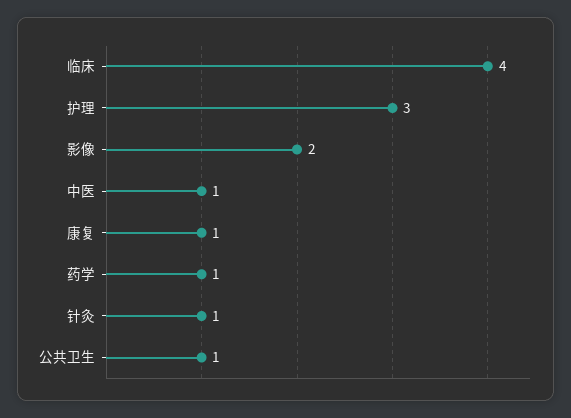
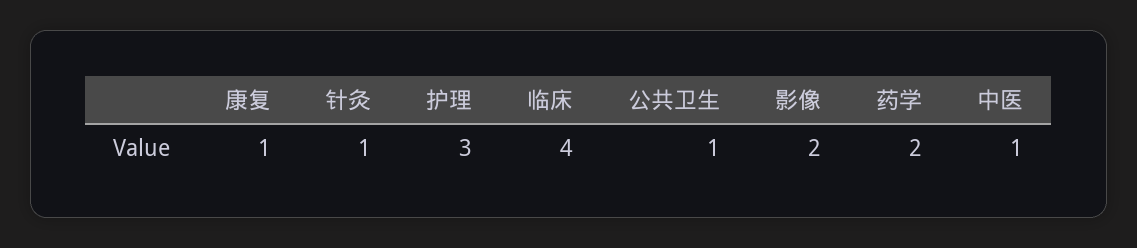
  {
    "临床": 4,
    "护理": 3,
    "影像": 2,
    "中医": 1,
    "康复": 1,
-   "药学": 1,
+   "药学": 2,
    "针灸": 1,
    "公共卫生": 1
  }

